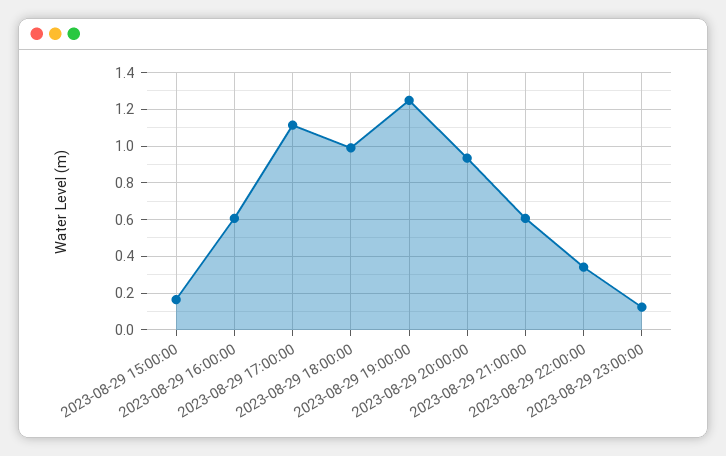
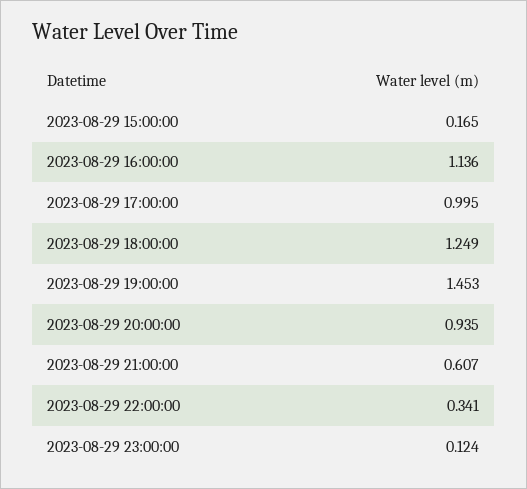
  {
    "2023-08-29 15:00:00": 0.165,
-   "2023-08-29 16:00:00": 0.6,
+   "2023-08-29 16:00:00": 1.136,
-   "2023-08-29 17:00:00": 1.1,
+   "2023-08-29 17:00:00": 0.995,
-   "2023-08-29 18:00:00": 1,
+   "2023-08-29 18:00:00": 1.249,
-   "2023-08-29 19:00:00": 1.25,
+   "2023-08-29 19:00:00": 1.453,
    "2023-08-29 20:00:00": 0.935,
    "2023-08-29 21:00:00": 0.607,
    "2023-08-29 22:00:00": 0.341,
    "2023-08-29 23:00:00": 0.124
  }

